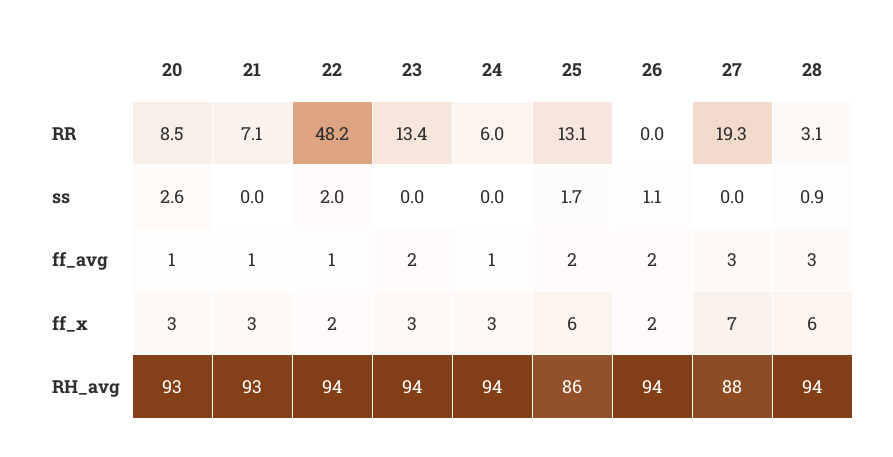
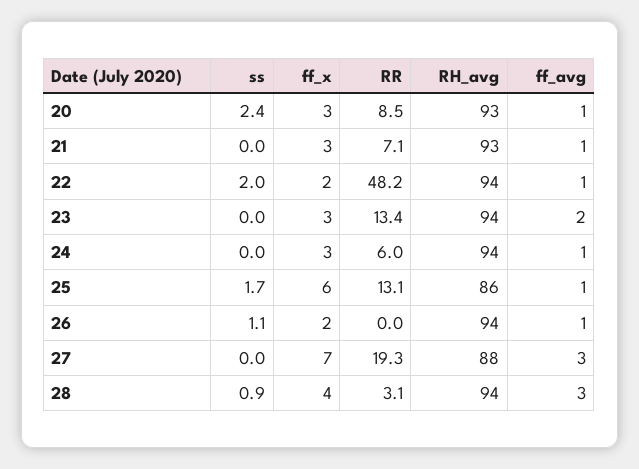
  {
    "20": {
      "RR": 8.5,
-     "ss": 2.6,
+     "ss": 2.4,
      "ff_avg": 1,
      "ff_x": 3,
      "RH_avg": 93
    },
    "21": {
      "RR": 7.1,
      "ss": 0,
      "ff_avg": 1,
      "ff_x": 3,
      "RH_avg": 93
    },
    "22": {
      "RR": 48.2,
      "ss": 2,
      "ff_avg": 1,
      "ff_x": 2,
      "RH_avg": 94
    },
    "23": {
      "RR": 13.4,
      "ss": 0,
      "ff_avg": 2,
      "ff_x": 3,
      "RH_avg": 94
    },
    "24": {
      "RR": 6,
      "ss": 0,
      "ff_avg": 1,
      "ff_x": 3,
      "RH_avg": 94
    },
    "25": {
      "RR": 13.1,
      "ss": 1.7,
-     "ff_avg": 2,
+     "ff_avg": 1,
      "ff_x": 6,
      "RH_avg": 86
    },
    "26": {
      "RR": 0,
      "ss": 1.1,
-     "ff_avg": 2,
+     "ff_avg": 1,
      "ff_x": 2,
      "RH_avg": 94
    },
    "27": {
      "RR": 19.3,
      "ss": 0,
      "ff_avg": 3,
      "ff_x": 7,
      "RH_avg": 88
    },
    "28": {
      "RR": 3.1,
      "ss": 0.9,
      "ff_avg": 3,
-     "ff_x": 6,
+     "ff_x": 4,
      "RH_avg": 94
    }
  }

